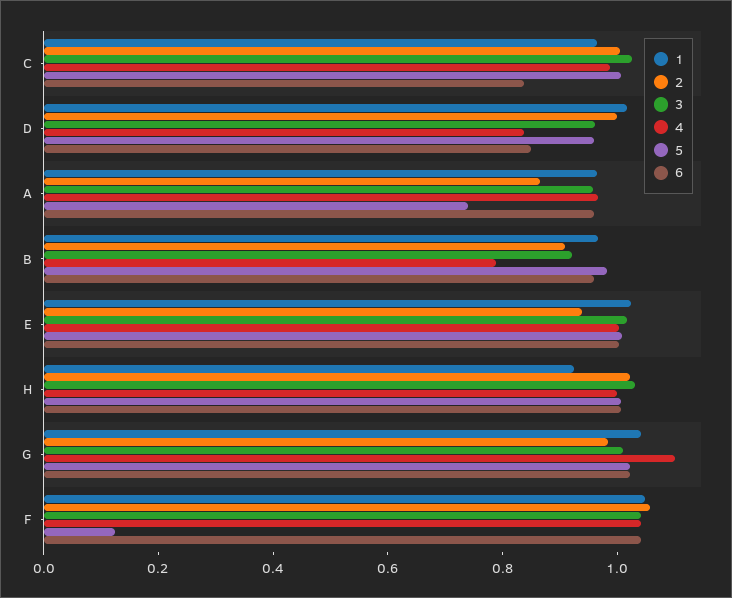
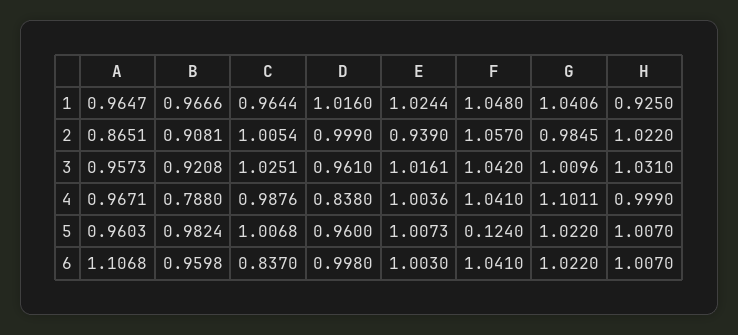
  {
    "1": {
      "C": 0.9644,
      "D": 1.016,
      "A": 0.9647,
      "B": 0.9666,
      "E": 1.0244,
      "H": 0.925,
      "G": 1.0406,
      "F": 1.048
    },
    "2": {
      "C": 1.0054,
      "D": 0.999,
      "A": 0.8651,
      "B": 0.9081,
      "E": 0.939,
      "H": 1.022,
      "G": 0.9845,
      "F": 1.057
    },
    "3": {
      "C": 1.0251,
      "D": 0.961,
      "A": 0.9573,
      "B": 0.9208,
      "E": 1.0161,
      "H": 1.031,
      "G": 1.0096,
      "F": 1.042
    },
    "4": {
      "C": 0.9876,
      "D": 0.838,
      "A": 0.9671,
      "B": 0.788,
      "E": 1.0036,
      "H": 0.999,
      "G": 1.1011,
      "F": 1.041
    },
    "5": {
      "C": 1.0068,
      "D": 0.96,
-     "A": 0.75,
+     "A": 0.9603,
      "B": 0.9824,
      "E": 1.0073,
      "H": 1.007,
      "G": 1.022,
      "F": 0.124
    },
    "6": {
      "C": 0.837,
-     "D": 0.85,
+     "D": 0.998,
-     "A": 0.95,
+     "A": 1.1068,
      "B": 0.9598,
      "E": 1.003,
      "H": 1.007,
      "G": 1.022,
      "F": 1.041
    }
  }

